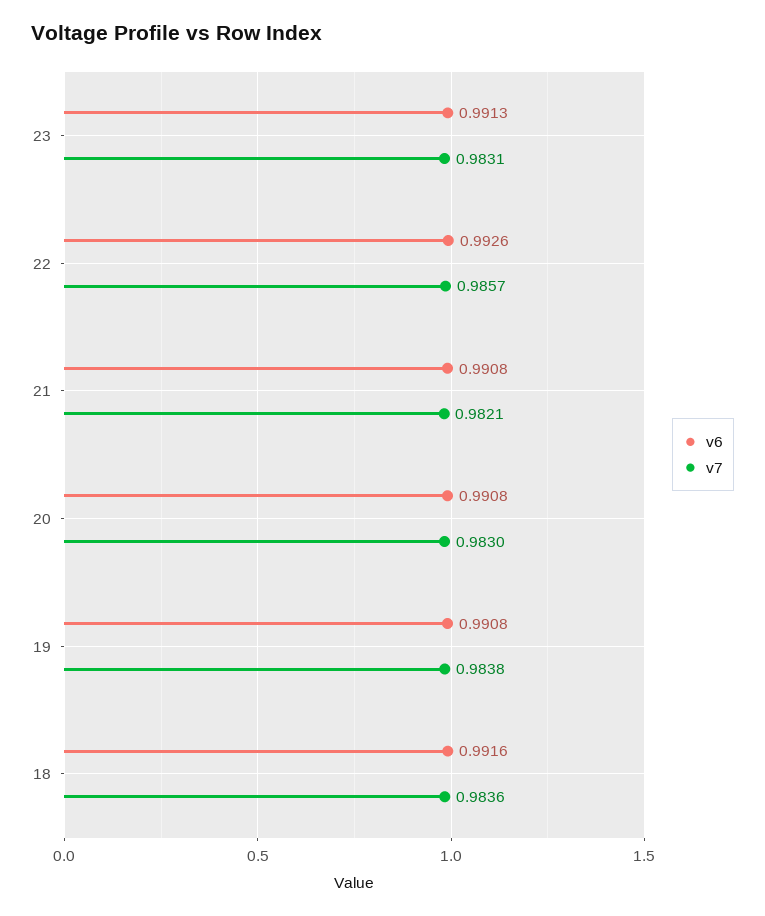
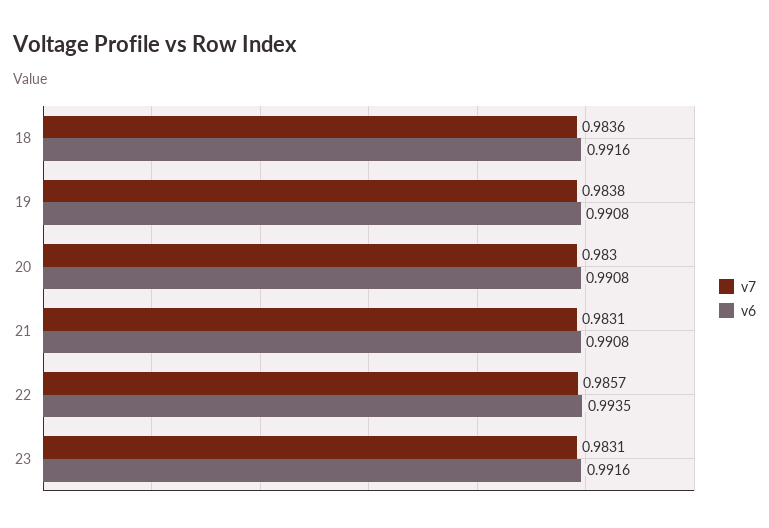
  {
    "v6": {
-     "23": 0.9913,
+     "23": 0.9916,
-     "22": 0.9926,
+     "22": 0.9935,
      "21": 0.9908,
      "20": 0.9908,
      "19": 0.9908,
      "18": 0.9916
    },
    "v7": {
      "23": 0.9831,
      "22": 0.9857,
-     "21": 0.9821,
+     "21": 0.9831,
      "20": 0.983,
      "19": 0.9838,
      "18": 0.9836
    }
  }

